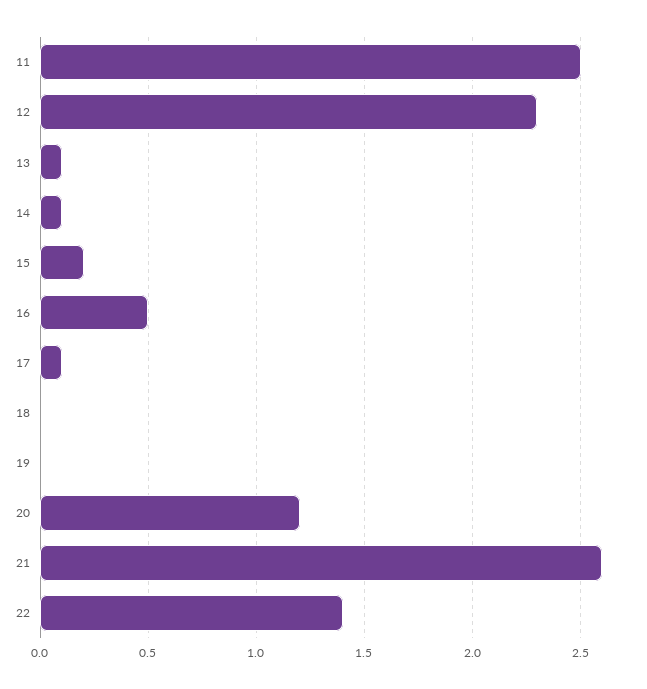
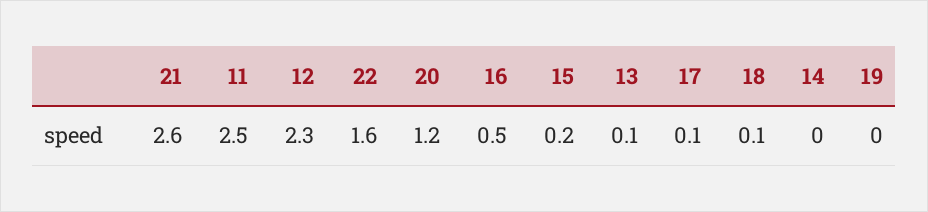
  {
    "11": 2.5,
    "12": 2.3,
    "13": 0.1,
-   "14": 0.1,
+   "14": 0,
    "15": 0.2,
    "16": 0.5,
    "17": 0.1,
-   "18": 0,
+   "18": 0.1,
    "19": 0,
    "20": 1.2,
    "21": 2.6,
-   "22": 1.4
+   "22": 1.6
  }

